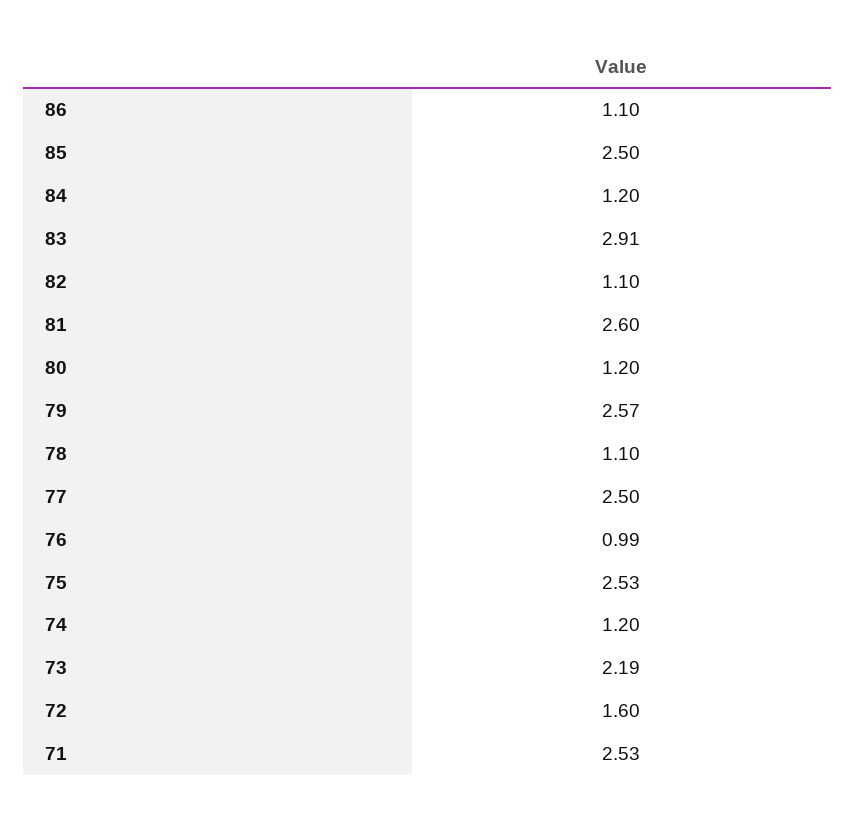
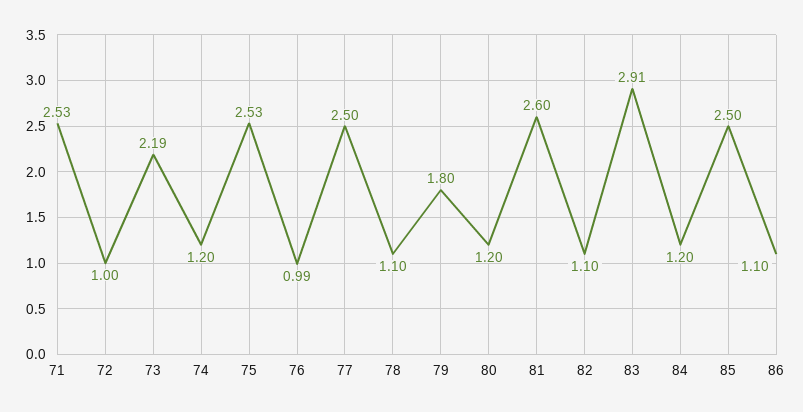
  {
    "86": 1.1,
    "85": 2.5,
    "84": 1.2,
    "83": 2.91,
    "82": 1.1,
    "81": 2.6,
    "80": 1.2,
-   "79": 2.57,
+   "79": 1.8,
    "78": 1.1,
    "77": 2.5,
    "76": 0.99,
    "75": 2.53,
    "74": 1.2,
    "73": 2.19,
-   "72": 1.6,
+   "72": 1,
    "71": 2.53
  }

